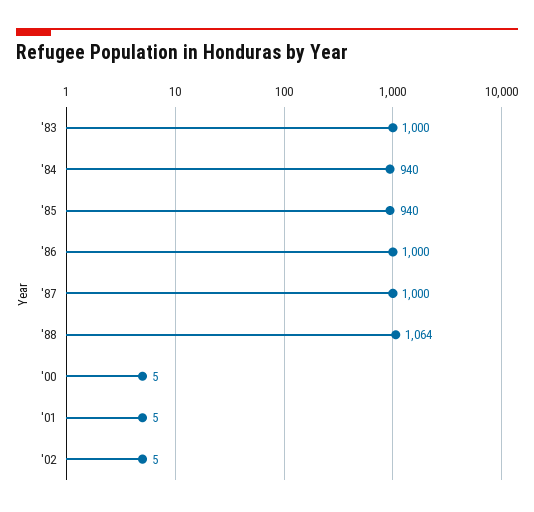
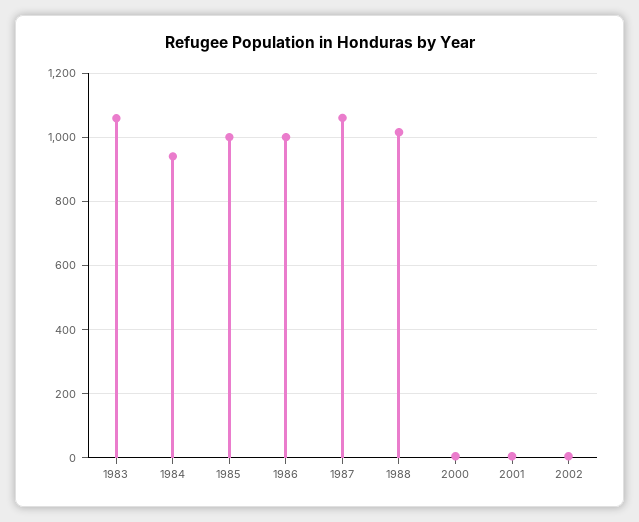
  {
-   "'83": 1000,
+   "'83": 1060,
    "'84": 940,
-   "'85": 940,
+   "'85": 1000,
    "'86": 1000,
-   "'87": 1000,
+   "'87": 1060,
-   "'88": 1064,
+   "'88": 1020,
    "'00": 5,
    "'01": 5,
    "'02": 5
  }

